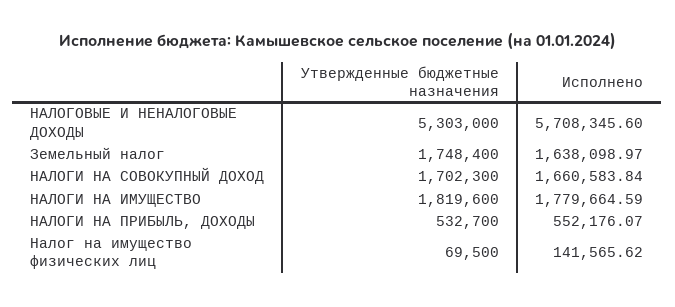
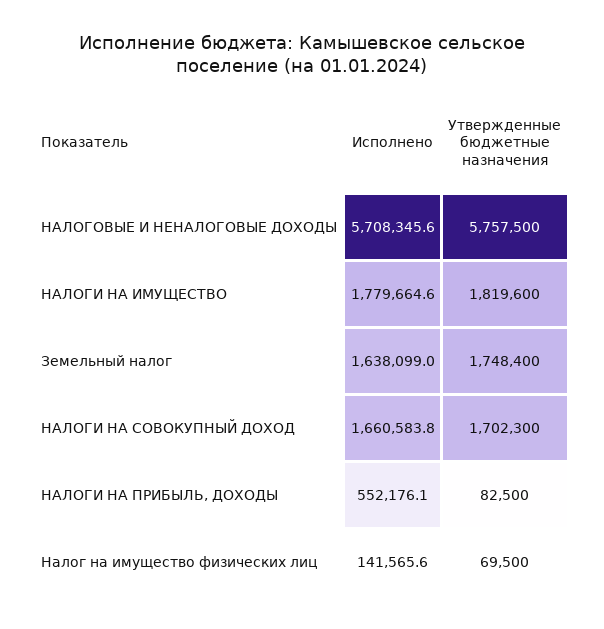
  {
    "Утвержденные бюджетные назначения": {
-     "НАЛОГОВЫЕ И НЕНАЛОГОВЫЕ ДОХОДЫ": 5303000,
+     "НАЛОГОВЫЕ И НЕНАЛОГОВЫЕ ДОХОДЫ": 5757500,
      "Земельный налог": 1748400,
      "НАЛОГИ НА СОВОКУПНЫЙ ДОХОД": 1702300,
      "НАЛОГИ НА ИМУЩЕСТВО": 1819600,
-     "НАЛОГИ НА ПРИБЫЛЬ, ДОХОДЫ": 532700,
+     "НАЛОГИ НА ПРИБЫЛЬ, ДОХОДЫ": 82500,
      "Налог на имущество физических лиц": 69500
    },
    "Исполнено": {
      "НАЛОГОВЫЕ И НЕНАЛОГОВЫЕ ДОХОДЫ": 5708345.6,
      "Земельный налог": 1638098.97,
      "НАЛОГИ НА СОВОКУПНЫЙ ДОХОД": 1660583.84,
      "НАЛОГИ НА ИМУЩЕСТВО": 1779664.59,
      "НАЛОГИ НА ПРИБЫЛЬ, ДОХОДЫ": 552176.07,
      "Налог на имущество физических лиц": 141565.62
    }
  }

